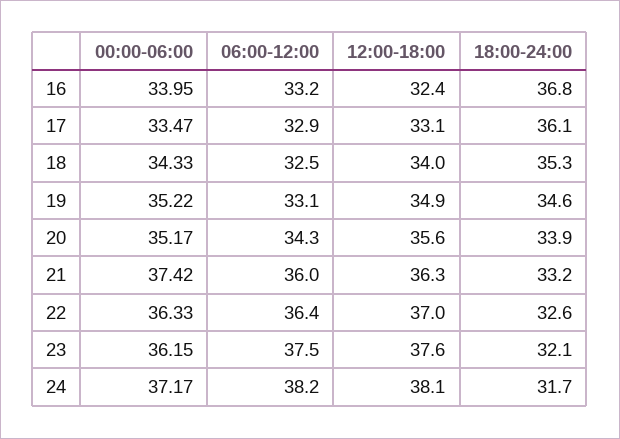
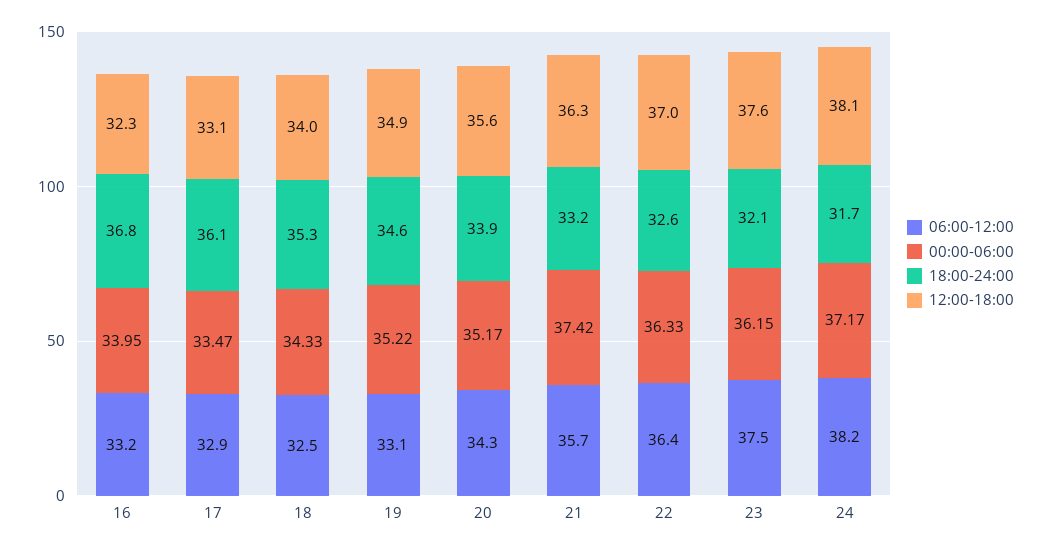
  {
    "00:00-06:00": {
      "16": 33.95,
      "17": 33.47,
      "18": 34.33,
      "19": 35.22,
      "20": 35.17,
      "21": 37.42,
      "22": 36.33,
      "23": 36.15,
      "24": 37.17
    },
    "06:00-12:00": {
      "16": 33.2,
      "17": 32.9,
      "18": 32.5,
      "19": 33.1,
      "20": 34.3,
-     "21": 36,
+     "21": 35.7,
      "22": 36.4,
      "23": 37.5,
      "24": 38.2
    },
    "12:00-18:00": {
-     "16": 32.4,
+     "16": 32.3,
      "17": 33.1,
      "18": 34,
      "19": 34.9,
      "20": 35.6,
      "21": 36.3,
      "22": 37,
      "23": 37.6,
      "24": 38.1
    },
    "18:00-24:00": {
      "16": 36.8,
      "17": 36.1,
      "18": 35.3,
      "19": 34.6,
      "20": 33.9,
      "21": 33.2,
      "22": 32.6,
      "23": 32.1,
      "24": 31.7
    }
  }

